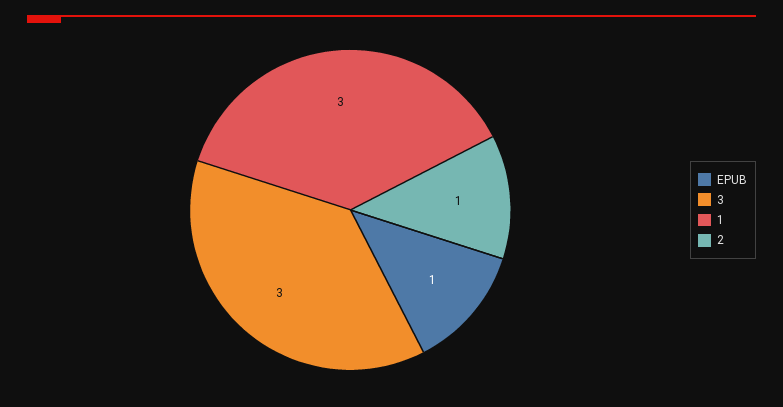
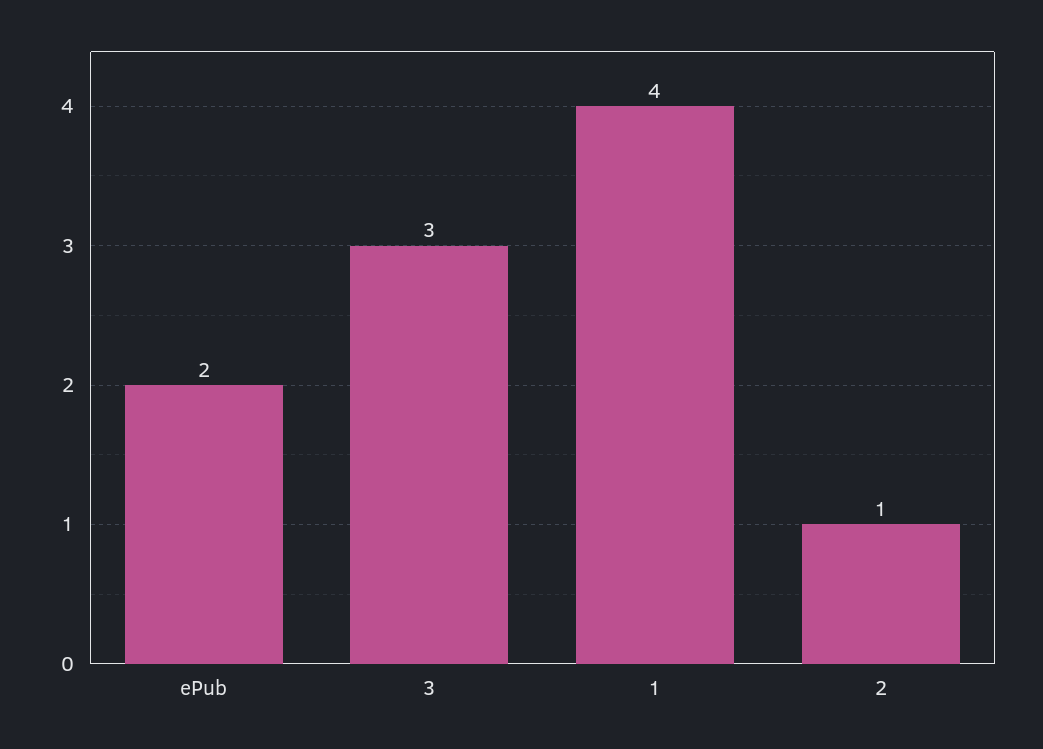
  {
-   "EPUB": 1,
+   "EPUB": 2,
    "3": 3,
-   "1": 3,
+   "1": 4,
    "2": 1
  }

